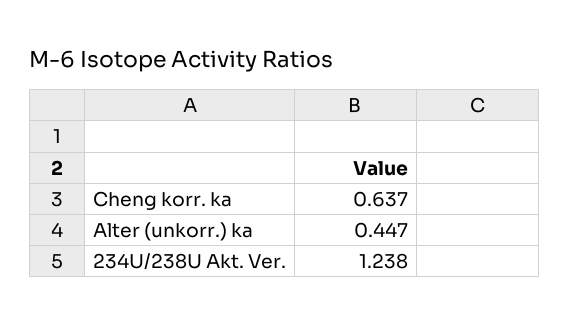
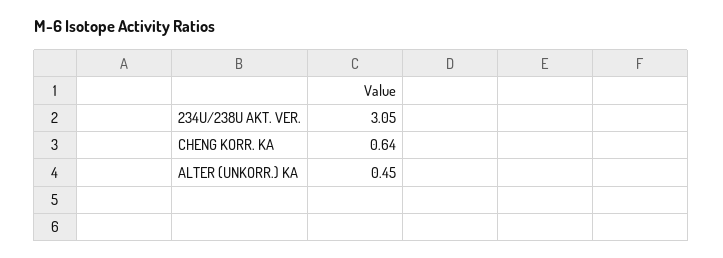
  {
    "Cheng korr. ka": 0.637,
    "Alter (unkorr.) ka": 0.447,
-   "234U/238U Akt. Ver.": 1.238
+   "234U/238U Akt. Ver.": 3.05
  }

